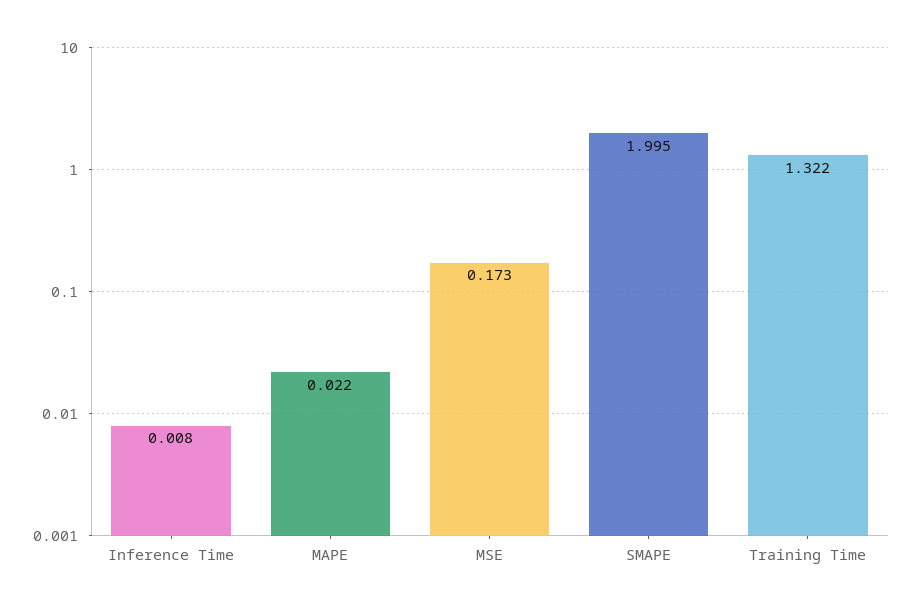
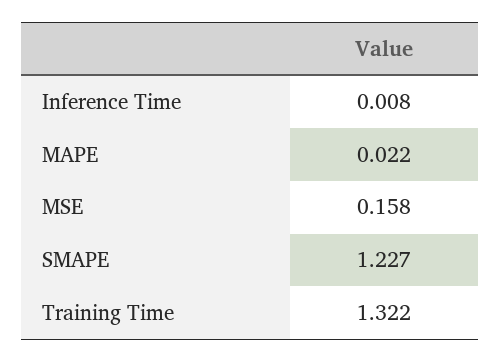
  {
    "Inference Time": 0.008,
    "MAPE": 0.022,
-   "MSE": 0.173,
+   "MSE": 0.158,
-   "SMAPE": 1.995,
+   "SMAPE": 1.227,
    "Training Time": 1.322
  }

